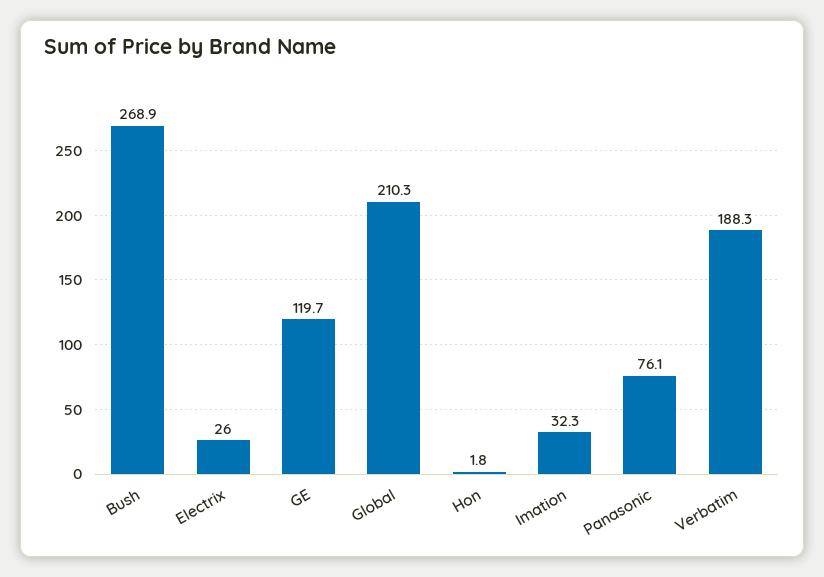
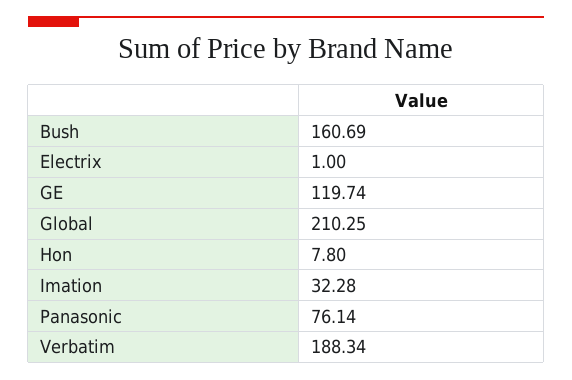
  {
-   "Bush": 268.9,
+   "Bush": 160.69,
-   "Electrix": 26,
+   "Electrix": 1,
    "GE": 119.74,
    "Global": 210.25,
-   "Hon": 1.8,
+   "Hon": 7.8,
    "Imation": 32.28,
    "Panasonic": 76.14,
    "Verbatim": 188.34
  }

